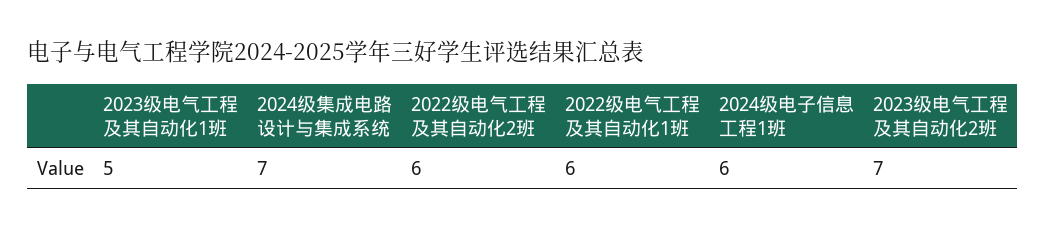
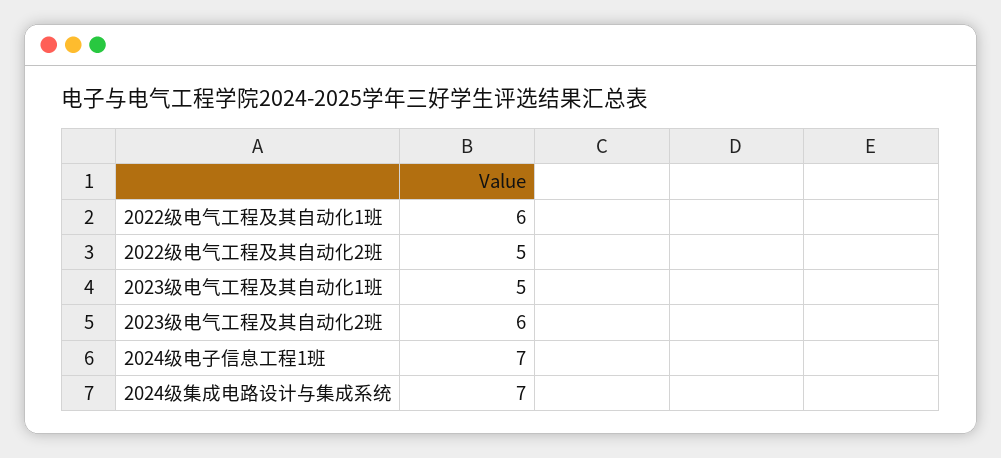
  {
    "2023级电气工程及其自动化1班": 5,
    "2024级集成电路设计与集成系统": 7,
-   "2022级电气工程及其自动化2班": 6,
+   "2022级电气工程及其自动化2班": 5,
    "2022级电气工程及其自动化1班": 6,
-   "2024级电子信息工程1班": 6,
+   "2024级电子信息工程1班": 7,
-   "2023级电气工程及其自动化2班": 7
+   "2023级电气工程及其自动化2班": 6
  }

